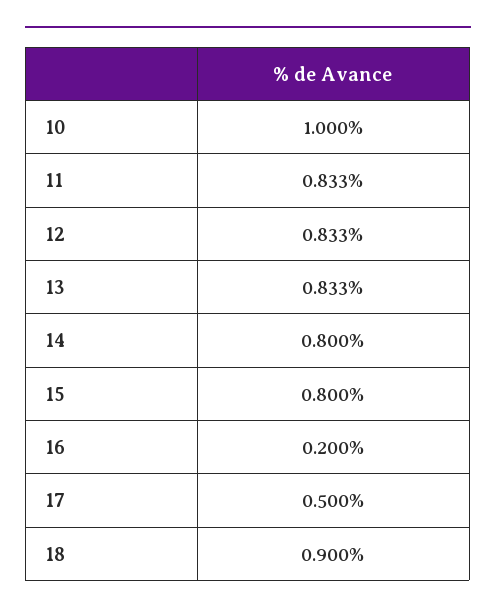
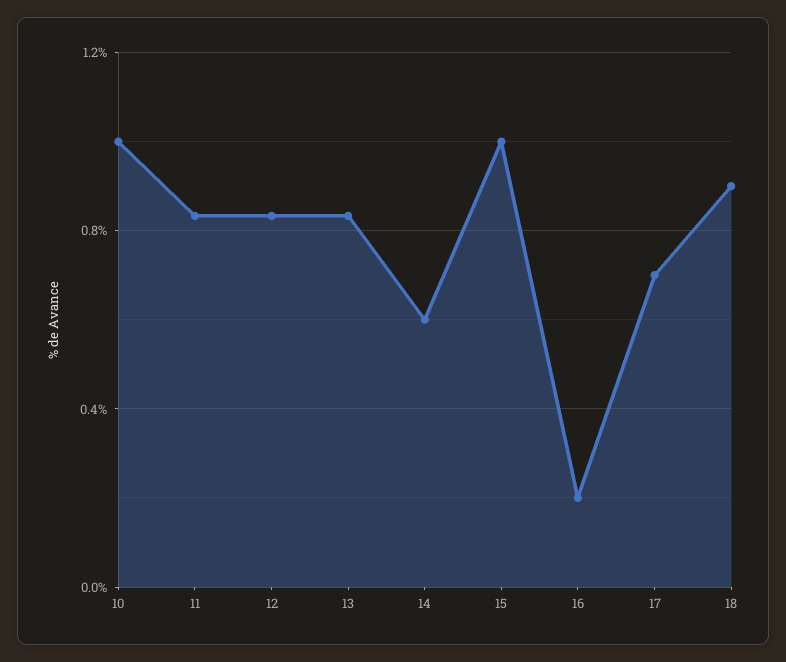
  {
    "10": 1,
    "11": 0.833,
    "12": 0.833,
    "13": 0.833,
-   "14": 0.8,
+   "14": 0.6,
-   "15": 0.8,
+   "15": 1,
    "16": 0.2,
-   "17": 0.5,
+   "17": 0.7,
    "18": 0.9
  }

